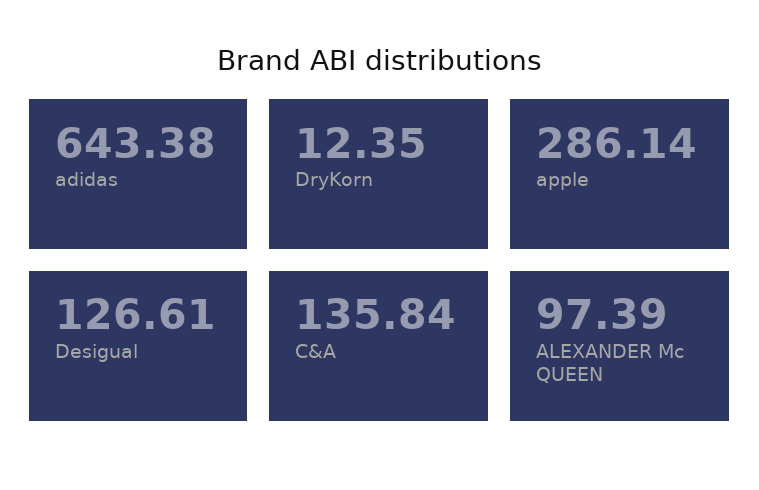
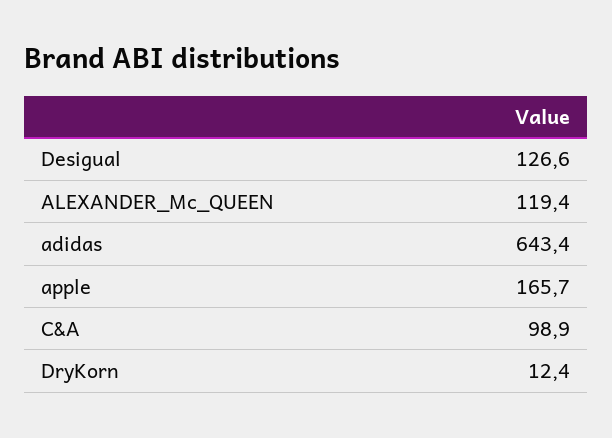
  {
    "adidas": 643.38,
    "DryKorn": 12.35,
-   "apple": 286.14,
+   "apple": 165.7,
    "Desigual": 126.61,
-   "C&A": 135.84,
+   "C&A": 98.9,
-   "ALEXANDER Mc QUEEN": 97.39
+   "ALEXANDER Mc QUEEN": 119.4
  }

